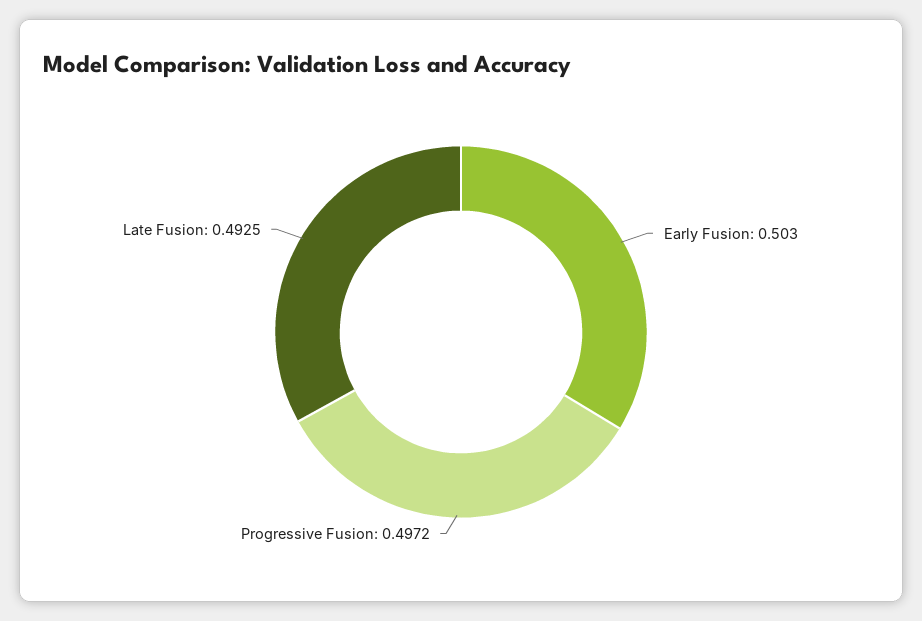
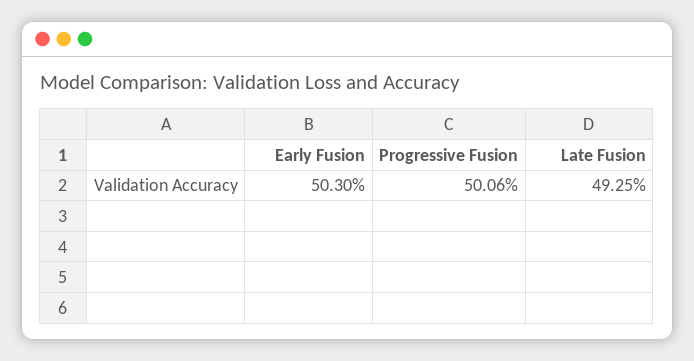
  {
    "Early Fusion": 0.503,
-   "Progressive Fusion": 0.4972,
+   "Progressive Fusion": 0.5006,
    "Late Fusion": 0.4925
  }

